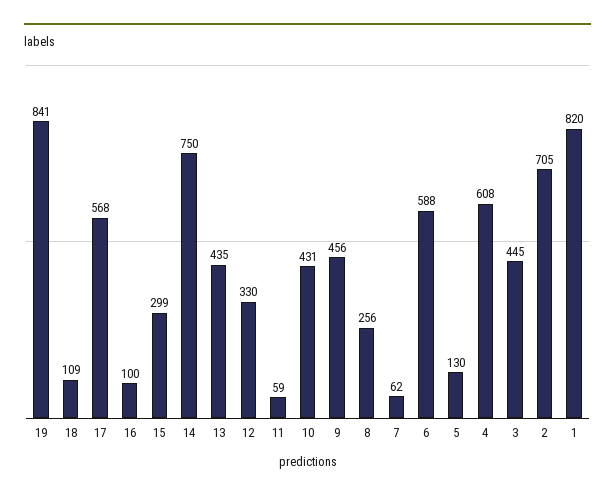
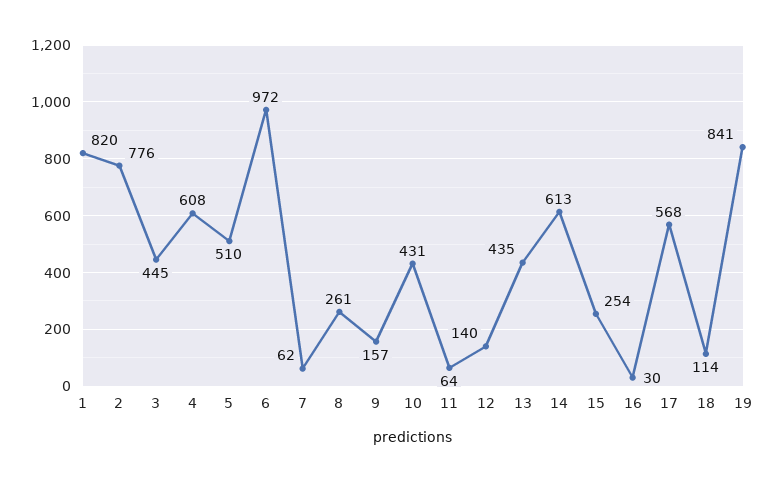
  {
    "19": 841,
-   "18": 109,
+   "18": 114,
    "17": 568,
-   "16": 100,
+   "16": 30,
-   "15": 299,
+   "15": 254,
-   "14": 750,
+   "14": 613,
    "13": 435,
-   "12": 330,
+   "12": 140,
-   "11": 59,
+   "11": 64,
    "10": 431,
-   "9": 456,
+   "9": 157,
-   "8": 256,
+   "8": 261,
    "7": 62,
-   "6": 588,
+   "6": 972,
-   "5": 130,
+   "5": 510,
    "4": 608,
    "3": 445,
-   "2": 705,
+   "2": 776,
    "1": 820
  }

